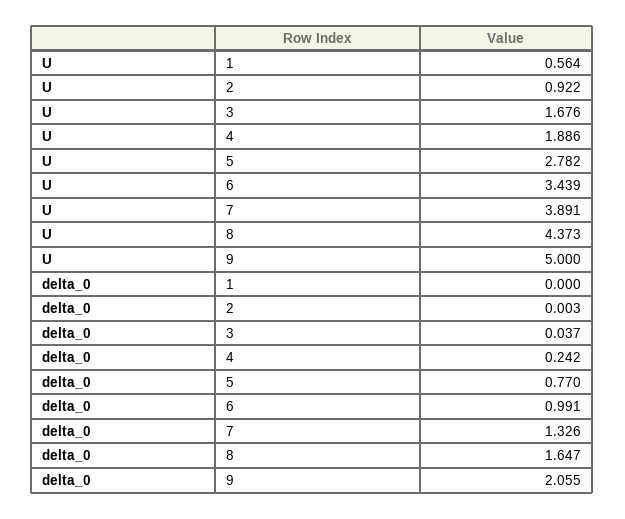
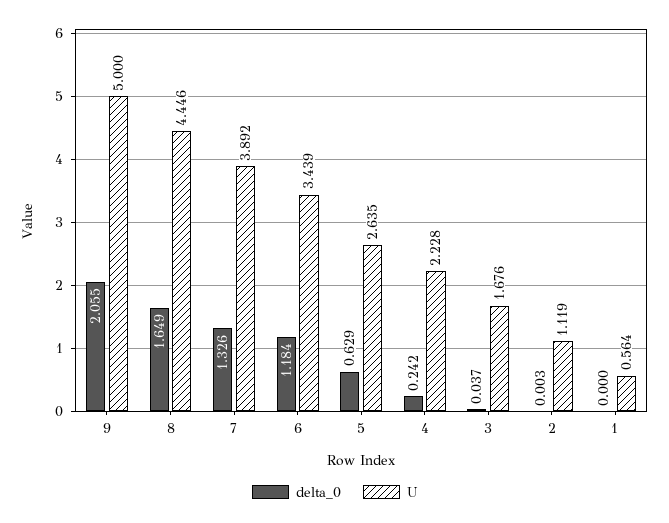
  {
    "U": {
      "1": 0.564,
-     "2": 0.922,
+     "2": 1.119,
      "3": 1.676,
-     "4": 1.886,
+     "4": 2.228,
-     "5": 2.782,
+     "5": 2.635,
      "6": 3.439,
-     "7": 3.891,
+     "7": 3.892,
-     "8": 4.373,
+     "8": 4.446,
      "9": 5
    },
    "delta_0": {
      "1": 0,
      "2": 0.003,
      "3": 0.037,
      "4": 0.242,
-     "5": 0.77,
+     "5": 0.629,
-     "6": 0.991,
+     "6": 1.184,
      "7": 1.326,
-     "8": 1.647,
+     "8": 1.649,
      "9": 2.055
    }
  }

